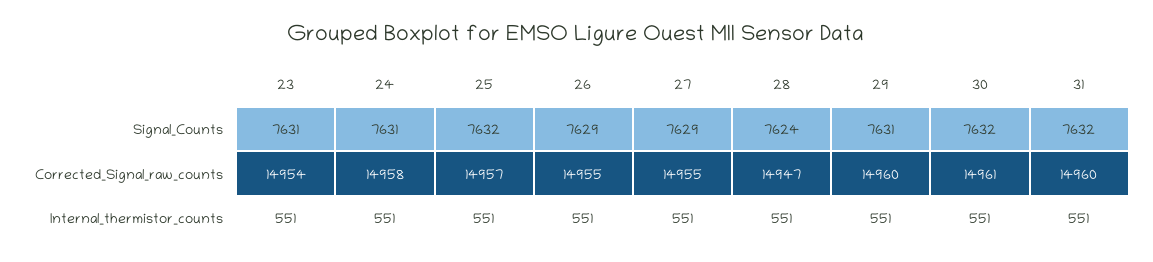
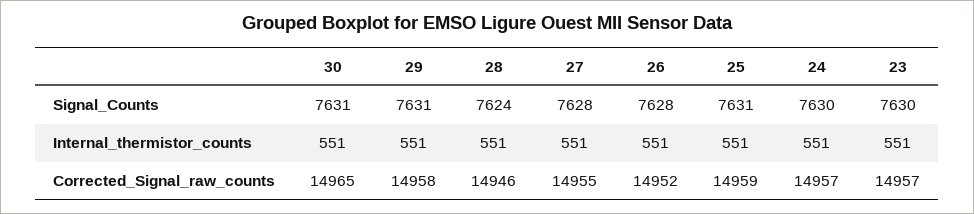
  {
    "23": {
-     "Signal_Counts": 7631,
+     "Signal_Counts": 7630,
-     "Corrected_Signal_raw_counts": 14954,
+     "Corrected_Signal_raw_counts": 14957,
      "Internal_thermistor_counts": 551
    },
    "24": {
-     "Signal_Counts": 7631,
+     "Signal_Counts": 7630,
-     "Corrected_Signal_raw_counts": 14958,
+     "Corrected_Signal_raw_counts": 14957,
      "Internal_thermistor_counts": 551
    },
    "25": {
-     "Signal_Counts": 7632,
+     "Signal_Counts": 7631,
-     "Corrected_Signal_raw_counts": 14957,
+     "Corrected_Signal_raw_counts": 14959,
      "Internal_thermistor_counts": 551
    },
    "26": {
-     "Signal_Counts": 7629,
+     "Signal_Counts": 7628,
-     "Corrected_Signal_raw_counts": 14955,
+     "Corrected_Signal_raw_counts": 14952,
      "Internal_thermistor_counts": 551
    },
    "27": {
-     "Signal_Counts": 7629,
+     "Signal_Counts": 7628,
      "Corrected_Signal_raw_counts": 14955,
      "Internal_thermistor_counts": 551
    },
    "28": {
      "Signal_Counts": 7624,
-     "Corrected_Signal_raw_counts": 14947,
+     "Corrected_Signal_raw_counts": 14946,
      "Internal_thermistor_counts": 551
    },
    "29": {
      "Signal_Counts": 7631,
-     "Corrected_Signal_raw_counts": 14960,
+     "Corrected_Signal_raw_counts": 14958,
      "Internal_thermistor_counts": 551
    },
    "30": {
-     "Signal_Counts": 7632,
+     "Signal_Counts": 7631,
-     "Corrected_Signal_raw_counts": 14961,
+     "Corrected_Signal_raw_counts": 14965,
      "Internal_thermistor_counts": 551
-   },
+   }
-   "31": {
-     "Signal_Counts": 7632,
-     "Corrected_Signal_raw_counts": 14960,
-     "Internal_thermistor_counts": 551
-   }
  }

